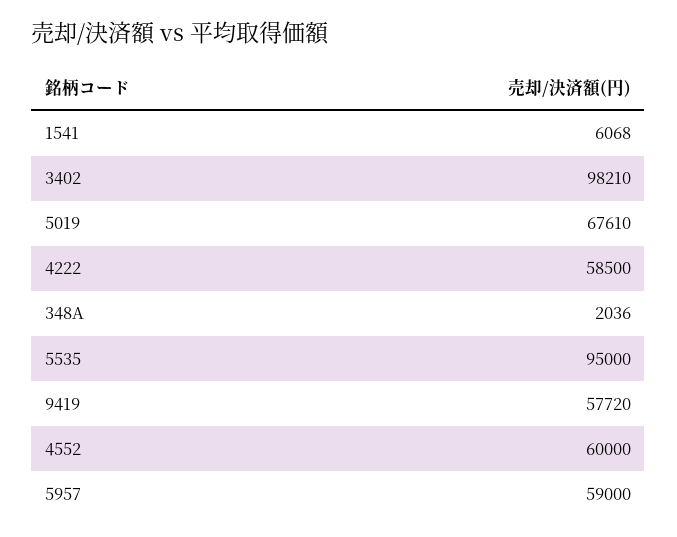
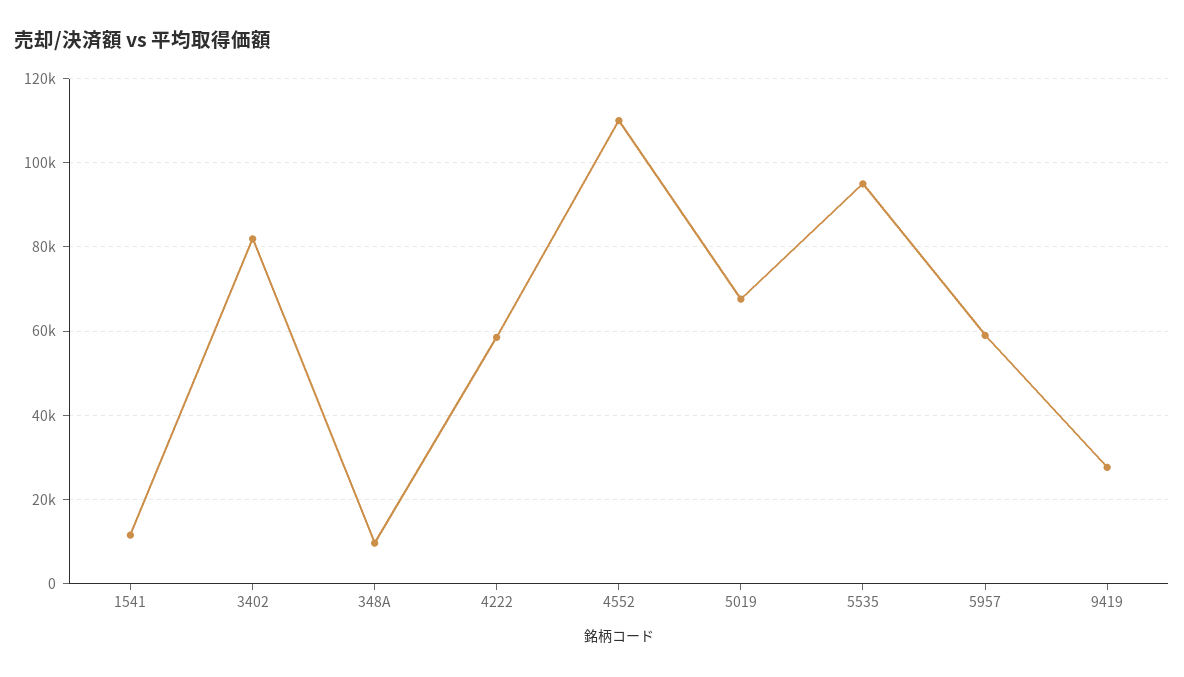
  {
-   "1541": 6068,
+   "1541": 12000,
-   "3402": 98210,
+   "3402": 82000,
    "5019": 67610,
    "4222": 58500,
-   "348A": 2036,
+   "348A": 10000,
    "5535": 95000,
-   "9419": 57720,
+   "9419": 28000,
-   "4552": 60000,
+   "4552": 110000,
    "5957": 59000
  }

